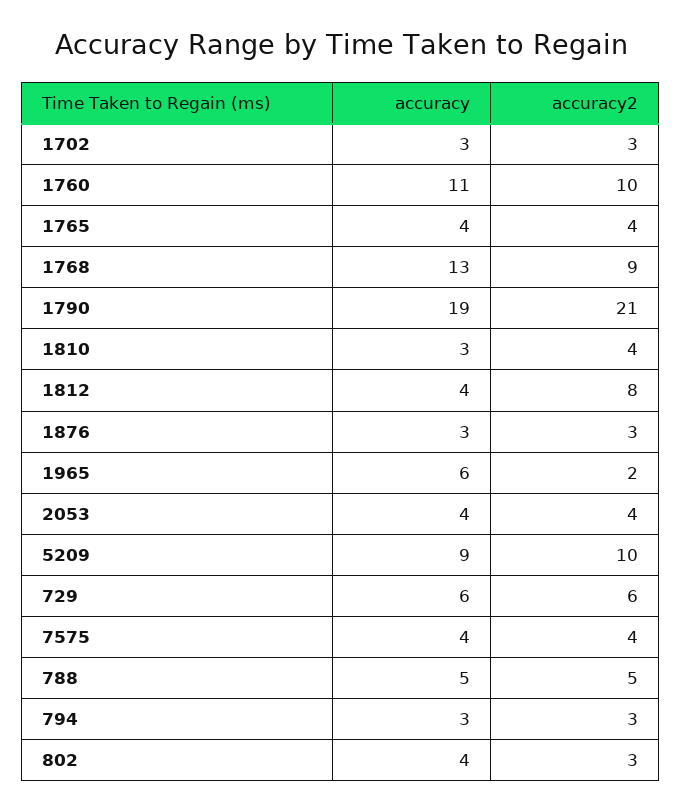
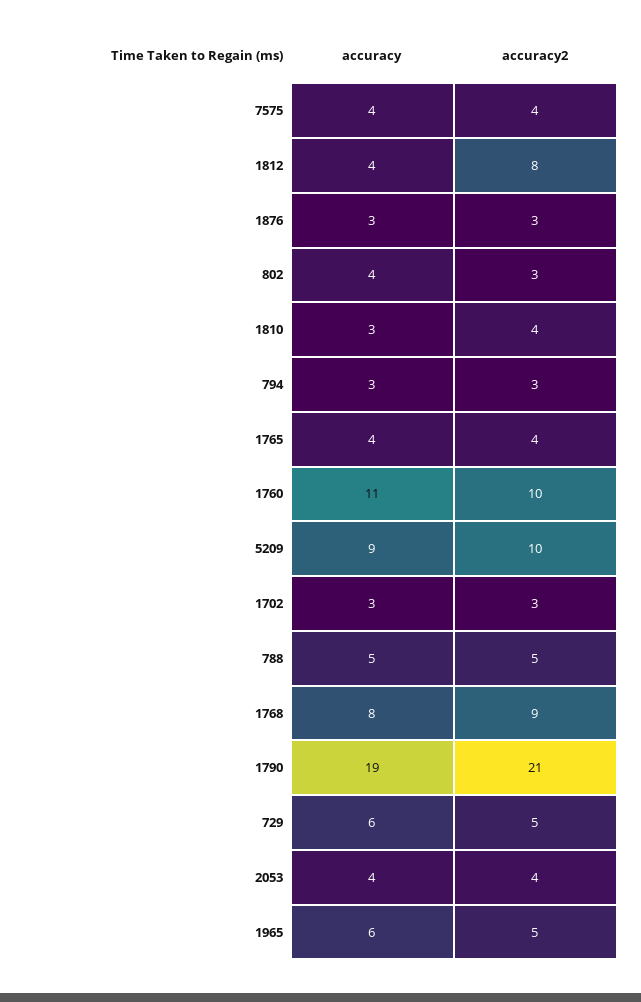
  {
    "accuracy": {
      "1702": 3,
      "1760": 11,
      "1765": 4,
-     "1768": 13,
+     "1768": 8,
      "1790": 19,
      "1810": 3,
      "1812": 4,
      "1876": 3,
      "1965": 6,
      "2053": 4,
      "5209": 9,
      "729": 6,
      "7575": 4,
      "788": 5,
      "794": 3,
      "802": 4
    },
    "accuracy2": {
      "1702": 3,
      "1760": 10,
      "1765": 4,
      "1768": 9,
      "1790": 21,
      "1810": 4,
      "1812": 8,
      "1876": 3,
-     "1965": 2,
+     "1965": 5,
      "2053": 4,
      "5209": 10,
-     "729": 6,
+     "729": 5,
      "7575": 4,
      "788": 5,
      "794": 3,
      "802": 3
    }
  }

